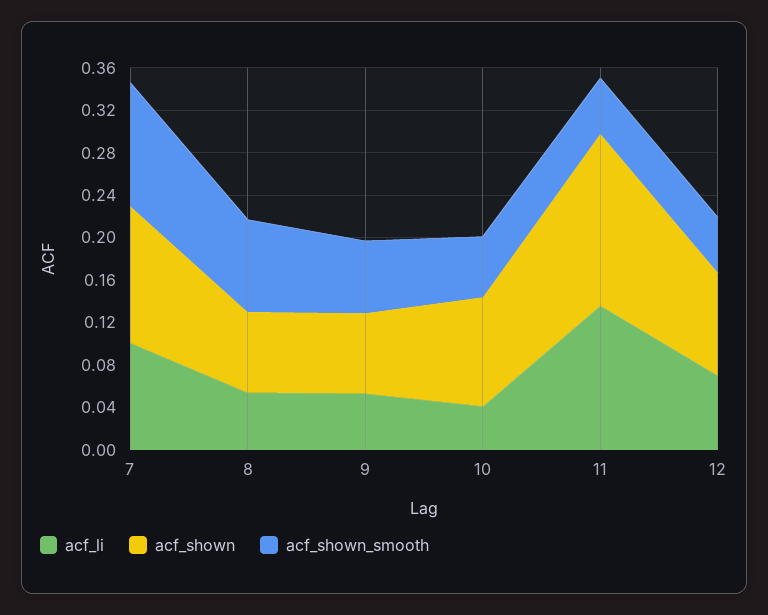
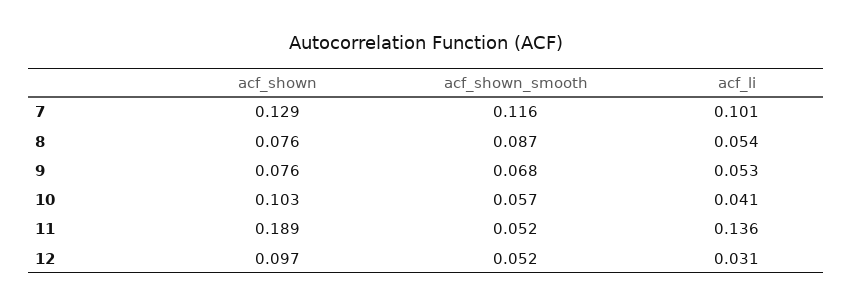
  {
    "acf_li": {
      "7": 0.101,
      "8": 0.054,
      "9": 0.053,
      "10": 0.041,
      "11": 0.136,
-     "12": 0.07
+     "12": 0.031
    },
    "acf_shown": {
      "7": 0.129,
      "8": 0.076,
      "9": 0.076,
      "10": 0.103,
-     "11": 0.16,
+     "11": 0.189,
      "12": 0.097
    },
    "acf_shown_smooth": {
      "7": 0.116,
      "8": 0.087,
      "9": 0.068,
      "10": 0.057,
      "11": 0.052,
      "12": 0.052
    }
  }

